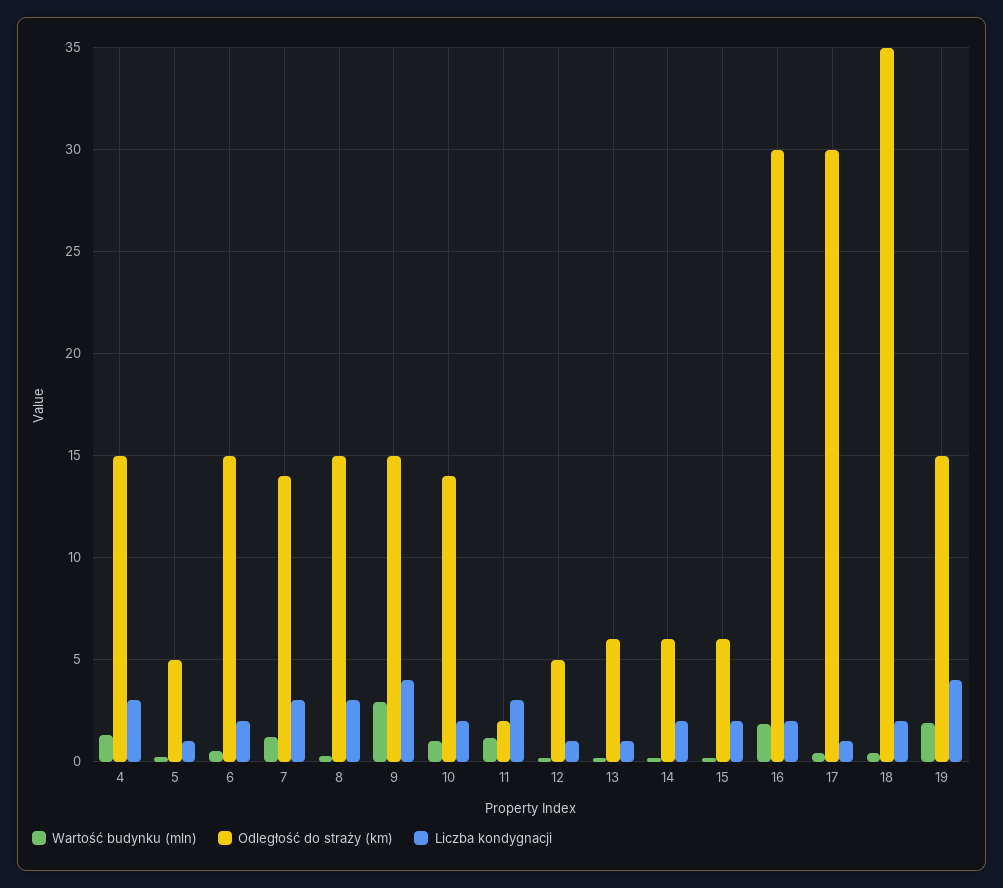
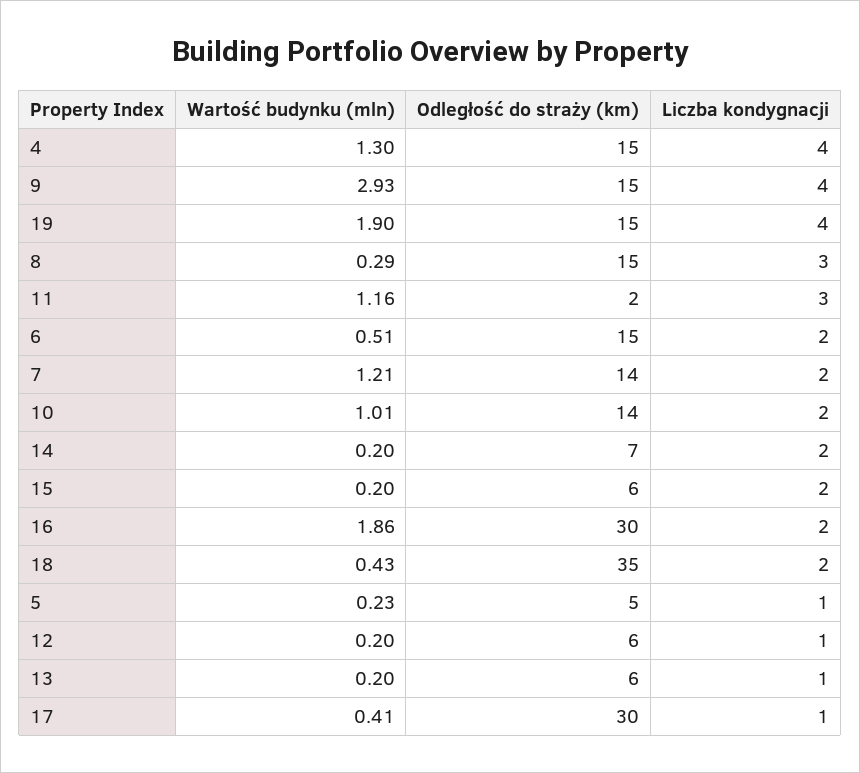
  {
    "Wartość budynku (mln)": {
      "4": 1.3,
      "5": 0.23,
      "6": 0.51,
      "7": 1.21,
      "8": 0.29,
      "9": 2.93,
      "10": 1.01,
      "11": 1.16,
      "12": 0.2,
      "13": 0.2,
      "14": 0.2,
      "15": 0.2,
      "16": 1.86,
      "17": 0.41,
      "18": 0.43,
      "19": 1.9
    },
    "Odległość do straży (km)": {
      "4": 15,
      "5": 5,
      "6": 15,
      "7": 14,
      "8": 15,
      "9": 15,
      "10": 14,
      "11": 2,
-     "12": 5,
+     "12": 6,
      "13": 6,
-     "14": 6,
+     "14": 7,
      "15": 6,
      "16": 30,
      "17": 30,
      "18": 35,
      "19": 15
    },
    "Liczba kondygnacji": {
-     "4": 3,
+     "4": 4,
      "5": 1,
      "6": 2,
-     "7": 3,
+     "7": 2,
      "8": 3,
      "9": 4,
      "10": 2,
      "11": 3,
      "12": 1,
      "13": 1,
      "14": 2,
      "15": 2,
      "16": 2,
      "17": 1,
      "18": 2,
      "19": 4
    }
  }

